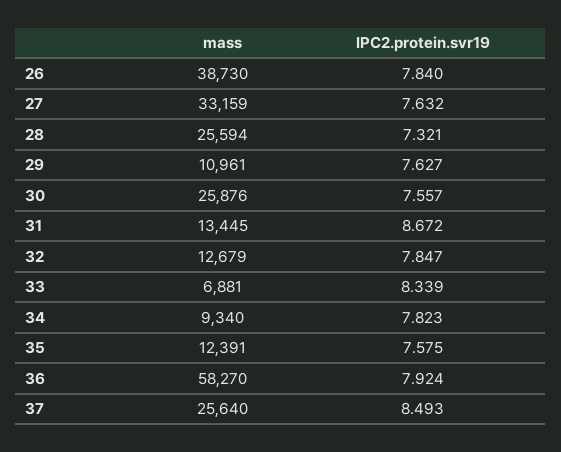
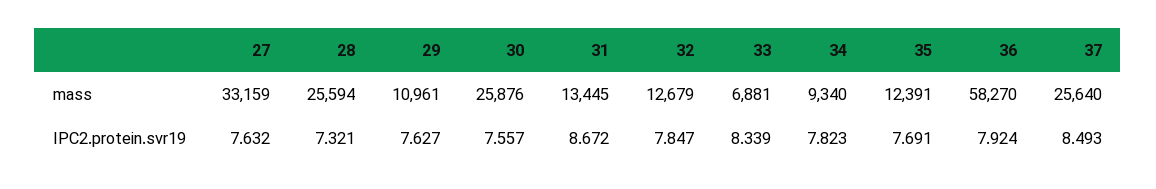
  {
    "mass": {
-     "26": 38730,
      "27": 33159,
      "28": 25594,
      "29": 10961,
      "30": 25876,
      "31": 13445,
      "32": 12679,
      "33": 6881,
      "34": 9340,
      "35": 12391,
      "36": 58270,
      "37": 25640
    },
    "IPC2.protein.svr19": {
-     "26": 7.84,
      "27": 7.632,
      "28": 7.321,
      "29": 7.627,
      "30": 7.557,
      "31": 8.672,
      "32": 7.847,
      "33": 8.339,
      "34": 7.823,
-     "35": 7.575,
+     "35": 7.691,
      "36": 7.924,
      "37": 8.493
    }
  }

